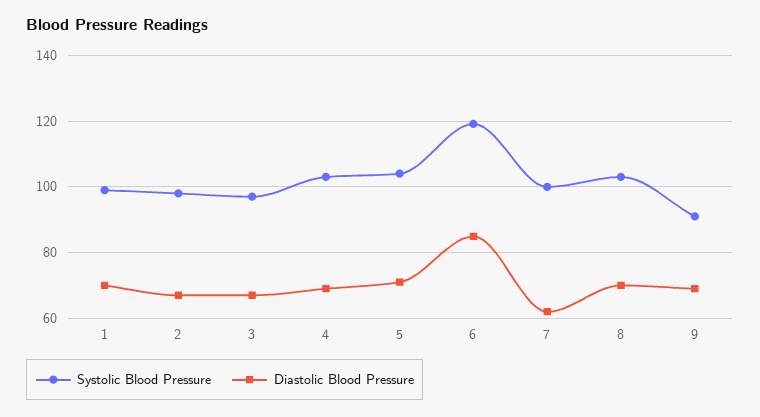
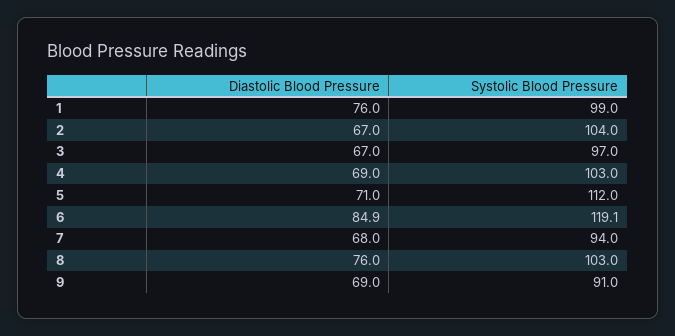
  {
    "Systolic Blood Pressure": {
      "1": 99,
-     "2": 98,
+     "2": 104,
      "3": 97,
      "4": 103,
-     "5": 104,
+     "5": 112,
      "6": 119.1,
-     "7": 100,
+     "7": 94,
      "8": 103,
      "9": 91
    },
    "Diastolic Blood Pressure": {
-     "1": 70,
+     "1": 76,
      "2": 67,
      "3": 67,
      "4": 69,
      "5": 71,
      "6": 84.9,
-     "7": 62,
+     "7": 68,
-     "8": 70,
+     "8": 76,
      "9": 69
    }
  }

